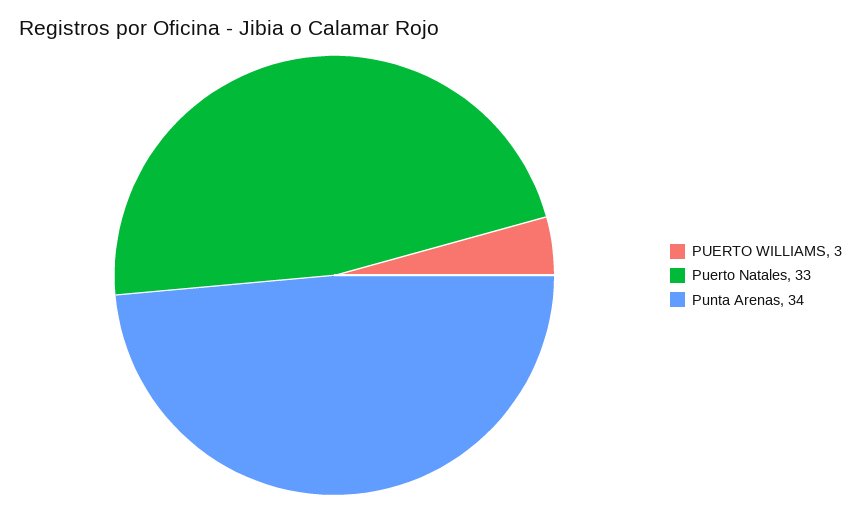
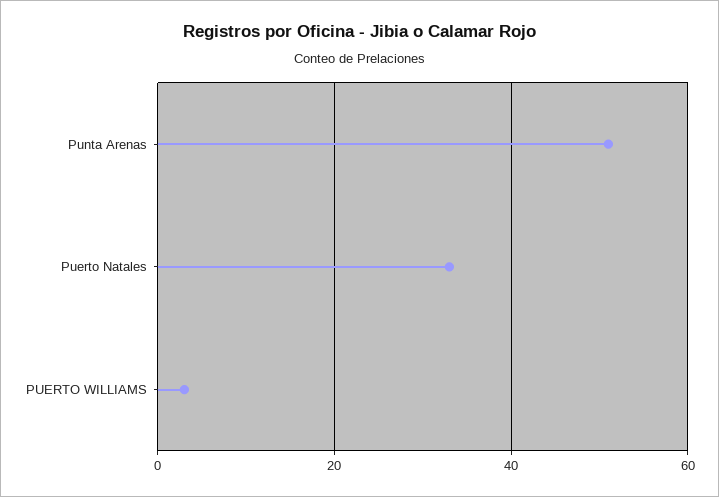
  {
    "PUERTO WILLIAMS": 3,
    "Puerto Natales": 33,
-   "Punta Arenas": 34
+   "Punta Arenas": 50
  }

